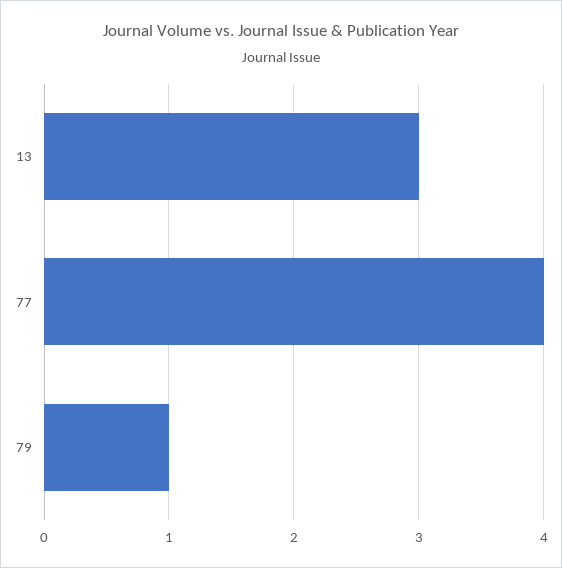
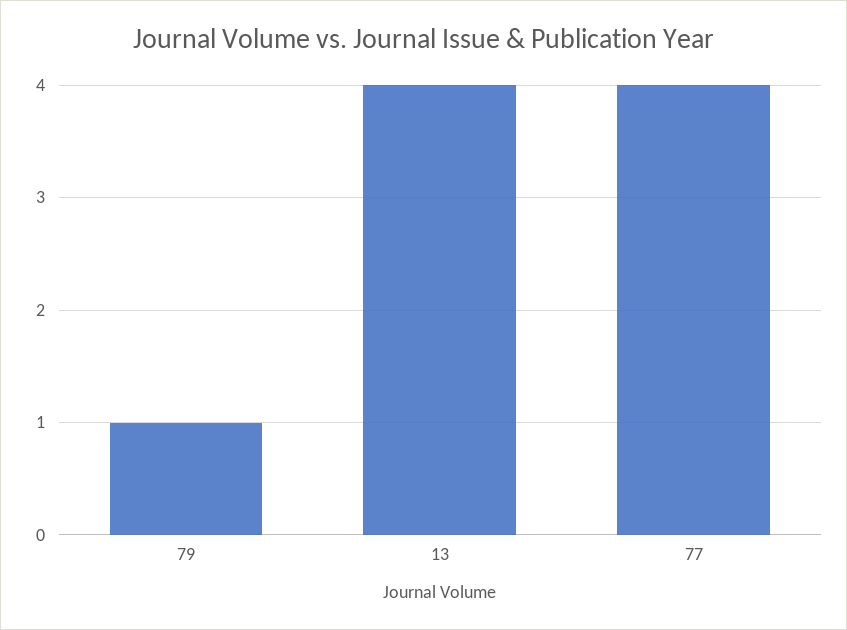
  {
-   "13": 3,
+   "13": 4,
    "77": 4,
    "79": 1
  }

